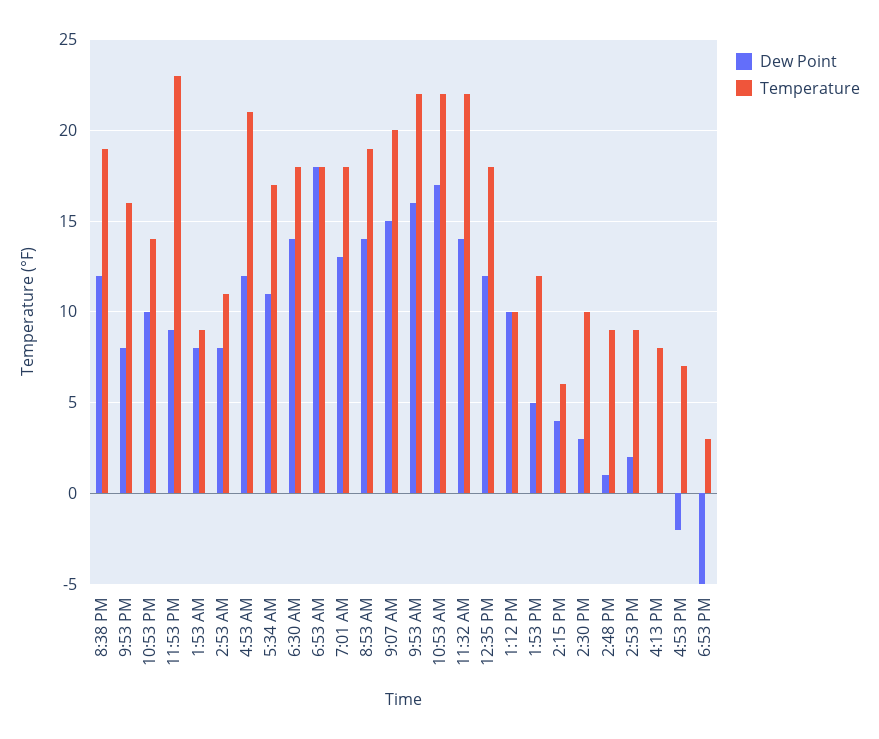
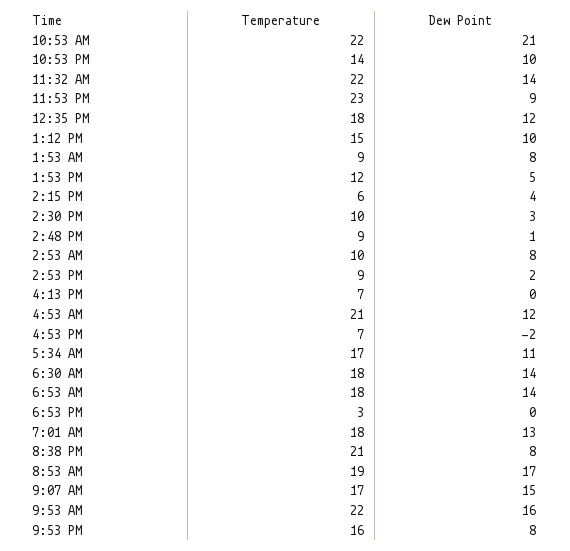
  {
    "Dew Point": {
-     "8:38 PM": 12,
+     "8:38 PM": 8,
      "9:53 PM": 8,
      "10:53 PM": 10,
      "11:53 PM": 9,
      "1:53 AM": 8,
      "2:53 AM": 8,
      "4:53 AM": 12,
      "5:34 AM": 11,
      "6:30 AM": 14,
-     "6:53 AM": 18,
+     "6:53 AM": 14,
      "7:01 AM": 13,
-     "8:53 AM": 14,
+     "8:53 AM": 17,
      "9:07 AM": 15,
      "9:53 AM": 16,
-     "10:53 AM": 17,
+     "10:53 AM": 21,
      "11:32 AM": 14,
      "12:35 PM": 12,
      "1:12 PM": 10,
      "1:53 PM": 5,
      "2:15 PM": 4,
      "2:30 PM": 3,
      "2:48 PM": 1,
      "2:53 PM": 2,
      "4:13 PM": 0,
      "4:53 PM": -2,
-     "6:53 PM": -5
+     "6:53 PM": 0
    },
    "Temperature": {
-     "8:38 PM": 19,
+     "8:38 PM": 21,
      "9:53 PM": 16,
      "10:53 PM": 14,
      "11:53 PM": 23,
      "1:53 AM": 9,
-     "2:53 AM": 11,
+     "2:53 AM": 10,
      "4:53 AM": 21,
      "5:34 AM": 17,
      "6:30 AM": 18,
      "6:53 AM": 18,
      "7:01 AM": 18,
      "8:53 AM": 19,
-     "9:07 AM": 20,
+     "9:07 AM": 17,
      "9:53 AM": 22,
      "10:53 AM": 22,
      "11:32 AM": 22,
      "12:35 PM": 18,
-     "1:12 PM": 10,
+     "1:12 PM": 15,
      "1:53 PM": 12,
      "2:15 PM": 6,
      "2:30 PM": 10,
      "2:48 PM": 9,
      "2:53 PM": 9,
-     "4:13 PM": 8,
+     "4:13 PM": 7,
      "4:53 PM": 7,
      "6:53 PM": 3
    }
  }

